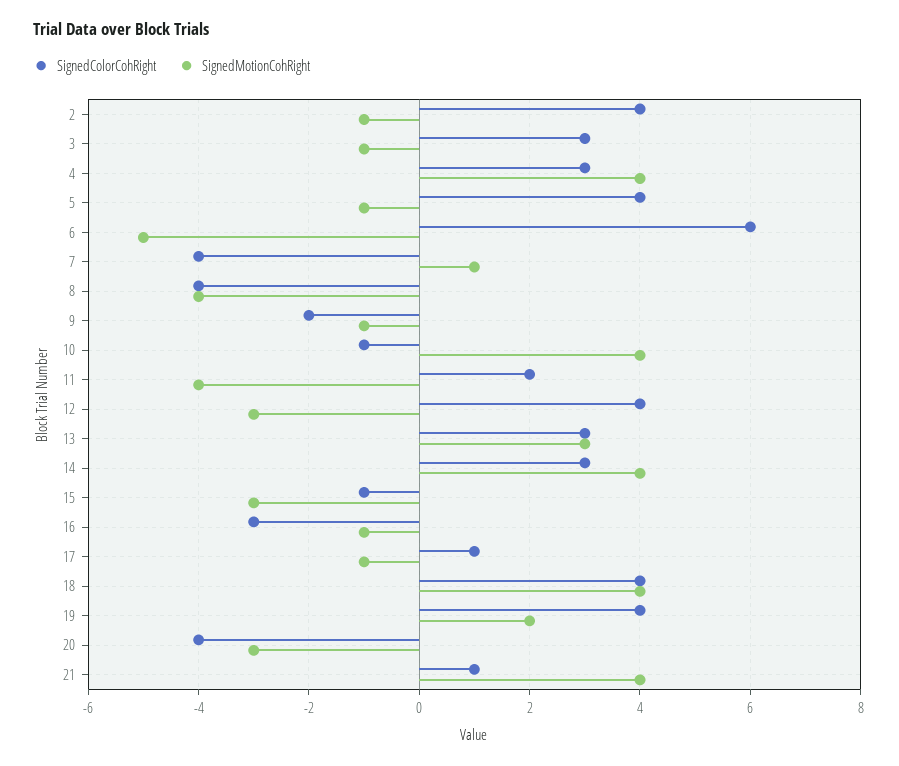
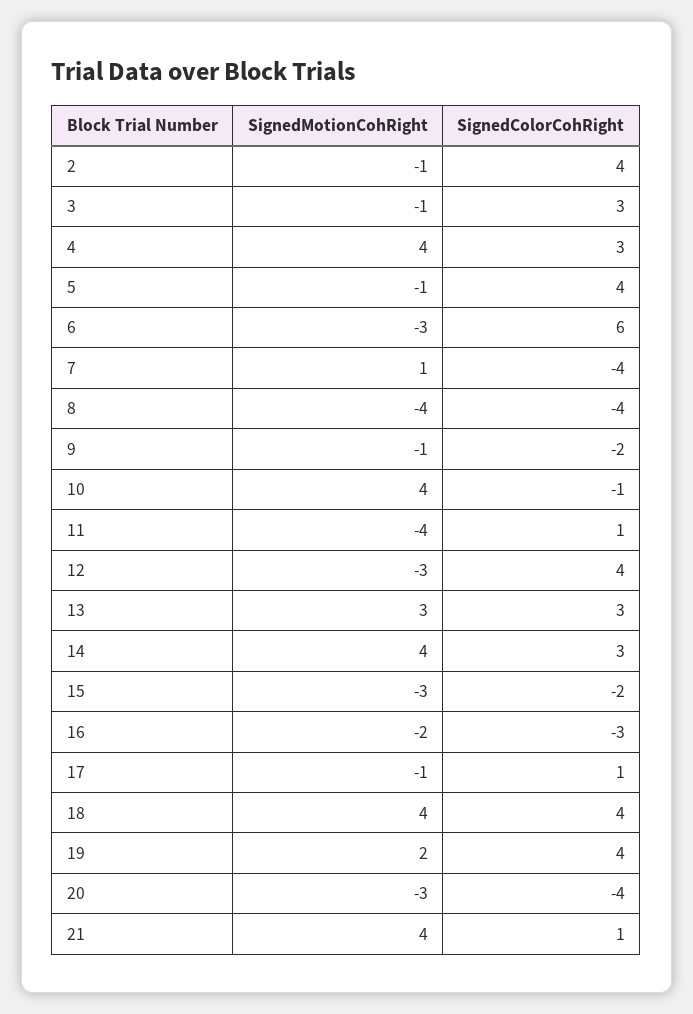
  {
    "SignedColorCohRight": {
      "2": 4,
      "3": 3,
      "4": 3,
      "5": 4,
      "6": 6,
      "7": -4,
      "8": -4,
      "9": -2,
      "10": -1,
-     "11": 2,
+     "11": 1,
      "12": 4,
      "13": 3,
      "14": 3,
-     "15": -1,
+     "15": -2,
      "16": -3,
      "17": 1,
      "18": 4,
      "19": 4,
      "20": -4,
      "21": 1
    },
    "SignedMotionCohRight": {
      "2": -1,
      "3": -1,
      "4": 4,
      "5": -1,
-     "6": -5,
+     "6": -3,
      "7": 1,
      "8": -4,
      "9": -1,
      "10": 4,
      "11": -4,
      "12": -3,
      "13": 3,
      "14": 4,
      "15": -3,
-     "16": -1,
+     "16": -2,
      "17": -1,
      "18": 4,
      "19": 2,
      "20": -3,
      "21": 4
    }
  }

